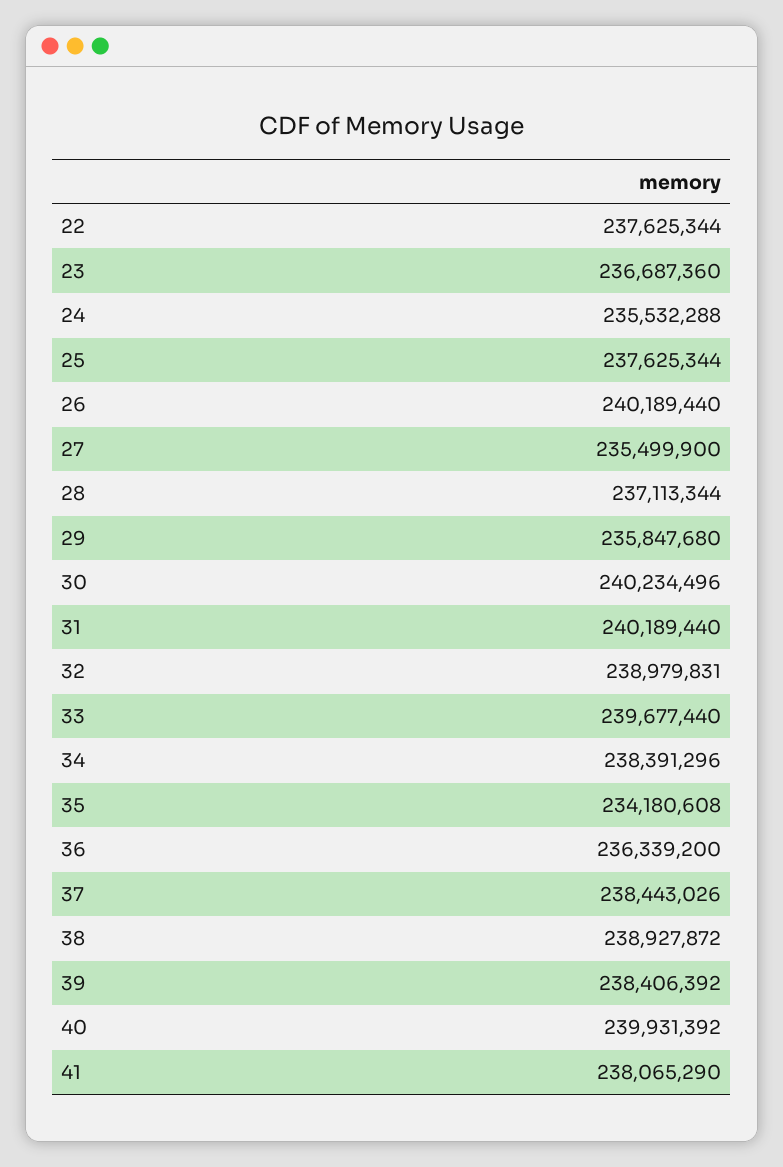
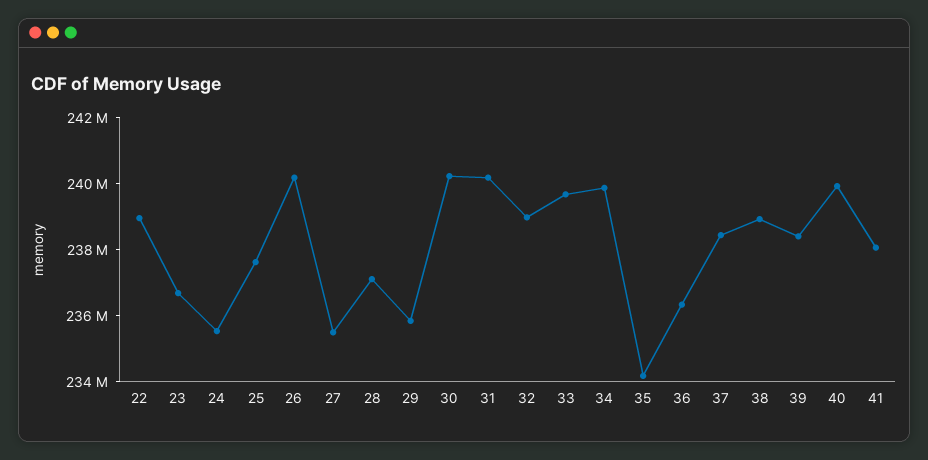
  {
-   "22": 237625344,
+   "22": 239000000,
    "23": 236687360,
    "24": 235532288,
    "25": 237625344,
    "26": 240189440,
    "27": 235499900,
    "28": 237113344,
    "29": 235847680,
    "30": 240234496,
    "31": 240189440,
    "32": 238979831,
    "33": 239677440,
-   "34": 238391296,
+   "34": 240000000,
    "35": 234180608,
    "36": 236339200,
    "37": 238443026,
    "38": 238927872,
    "39": 238406392,
    "40": 239931392,
    "41": 238065290
  }

